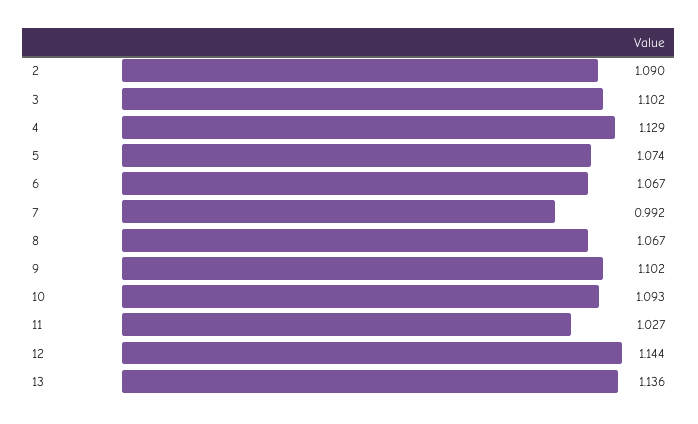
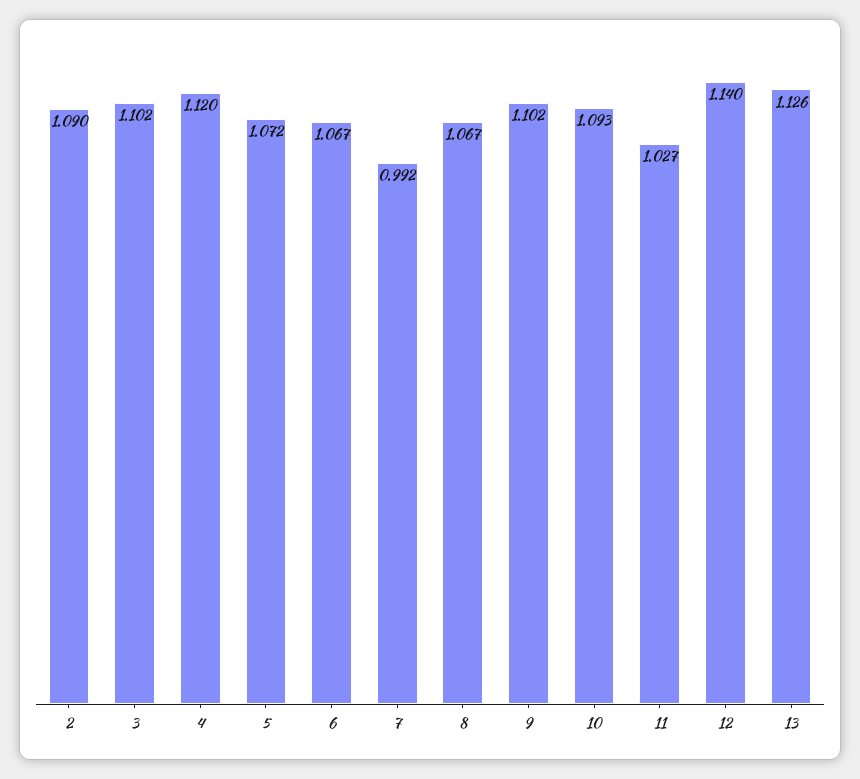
  {
    "2": 1.09,
    "3": 1.102,
-   "4": 1.129,
+   "4": 1.12,
-   "5": 1.074,
+   "5": 1.072,
    "6": 1.067,
    "7": 0.992,
    "8": 1.067,
    "9": 1.102,
    "10": 1.093,
    "11": 1.027,
-   "12": 1.144,
+   "12": 1.14,
-   "13": 1.136
+   "13": 1.126
  }

